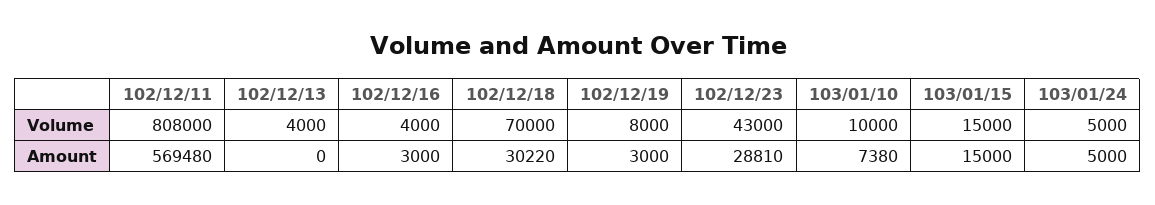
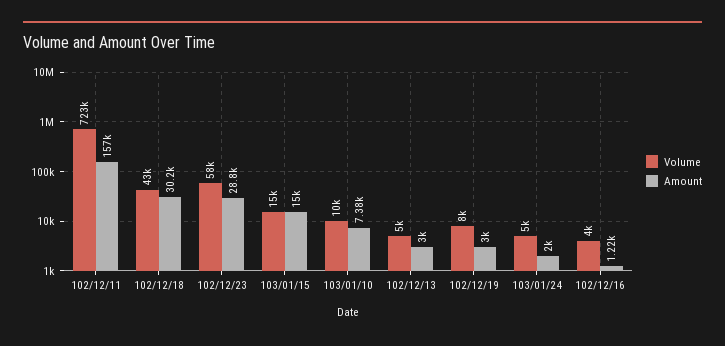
  {
    "Volume": {
-     "102/12/11": 808000,
+     "102/12/11": 723000,
-     "102/12/13": 4000,
+     "102/12/13": 5000,
      "102/12/16": 4000,
-     "102/12/18": 70000,
+     "102/12/18": 43000,
      "102/12/19": 8000,
-     "102/12/23": 43000,
+     "102/12/23": 58000,
      "103/01/10": 10000,
      "103/01/15": 15000,
      "103/01/24": 5000
    },
    "Amount": {
-     "102/12/11": 569480,
+     "102/12/11": 157000,
-     "102/12/13": 0,
+     "102/12/13": 3000,
-     "102/12/16": 3000,
+     "102/12/16": 1220,
      "102/12/18": 30220,
      "102/12/19": 3000,
      "102/12/23": 28810,
      "103/01/10": 7380,
      "103/01/15": 15000,
-     "103/01/24": 5000
+     "103/01/24": 2000
    }
  }

